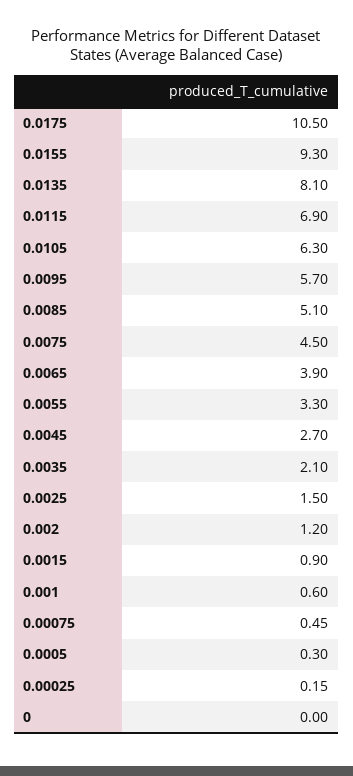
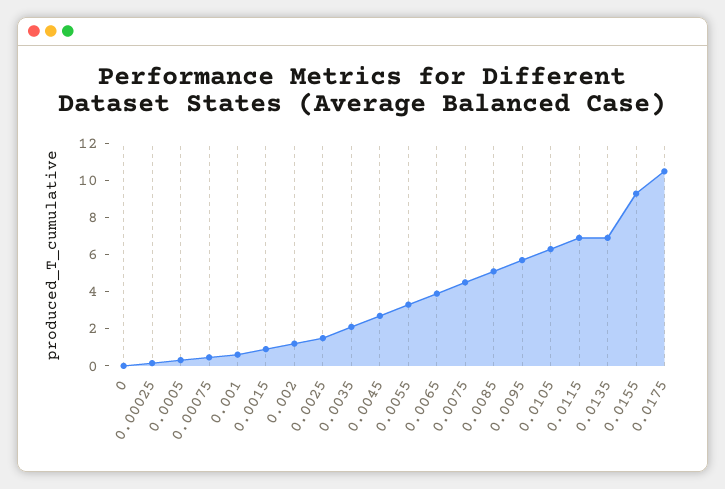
  {
    "0.0175": 10.5,
    "0.0155": 9.3,
-   "0.0135": 8.1,
+   "0.0135": 7,
    "0.0115": 6.9,
    "0.0105": 6.3,
    "0.0095": 5.7,
    "0.0085": 5.1,
    "0.0075": 4.5,
    "0.0065": 3.9,
    "0.0055": 3.3,
    "0.0045": 2.7,
    "0.0035": 2.1,
    "0.0025": 1.5,
    "0.002": 1.2,
    "0.0015": 0.9,
    "0.001": 0.6,
    "0.00075": 0.45,
    "0.0005": 0.3,
    "0.00025": 0.15,
    "0": 0
  }

